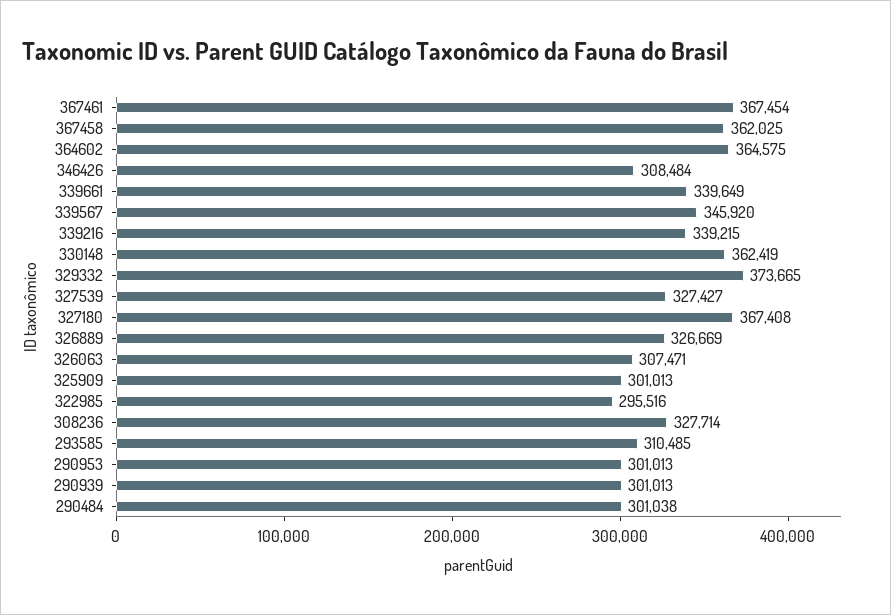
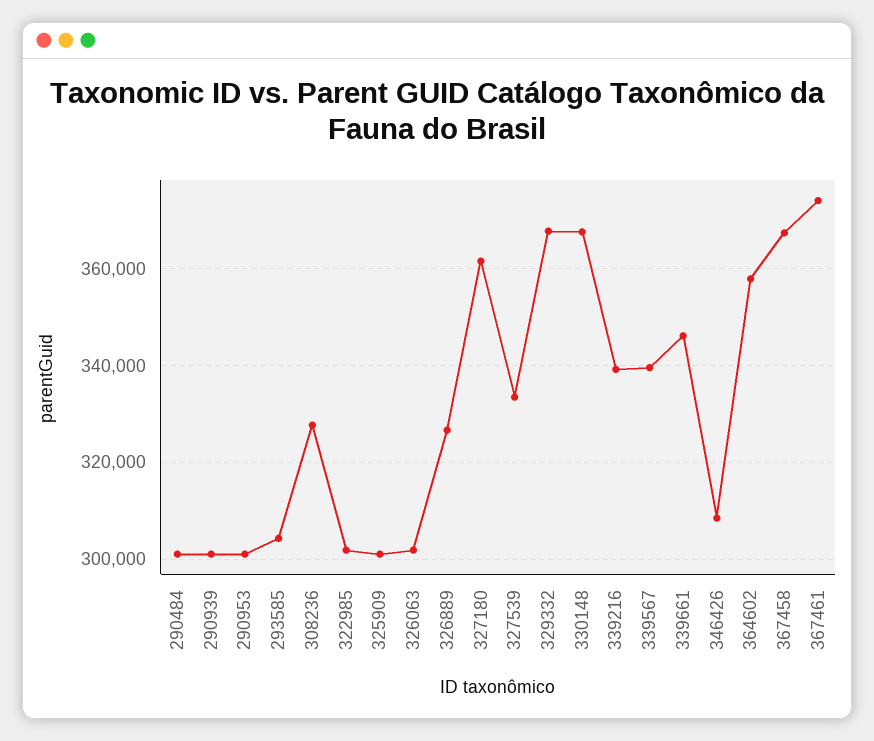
  {
-   "367461": 367454,
+   "367461": 374000,
-   "367458": 362025,
+   "367458": 368000,
-   "364602": 364575,
+   "364602": 358000,
    "346426": 308484,
-   "339661": 339649,
+   "339661": 346000,
-   "339567": 345920,
+   "339567": 340000,
    "339216": 339215,
-   "330148": 362419,
+   "330148": 368000,
-   "329332": 373665,
+   "329332": 368000,
-   "327539": 327427,
+   "327539": 334000,
-   "327180": 367408,
+   "327180": 362000,
    "326889": 326669,
-   "326063": 307471,
+   "326063": 302000,
    "325909": 301013,
-   "322985": 295516,
+   "322985": 302000,
    "308236": 327714,
-   "293585": 310485,
+   "293585": 304000,
    "290953": 301013,
    "290939": 301013,
    "290484": 301038
  }

